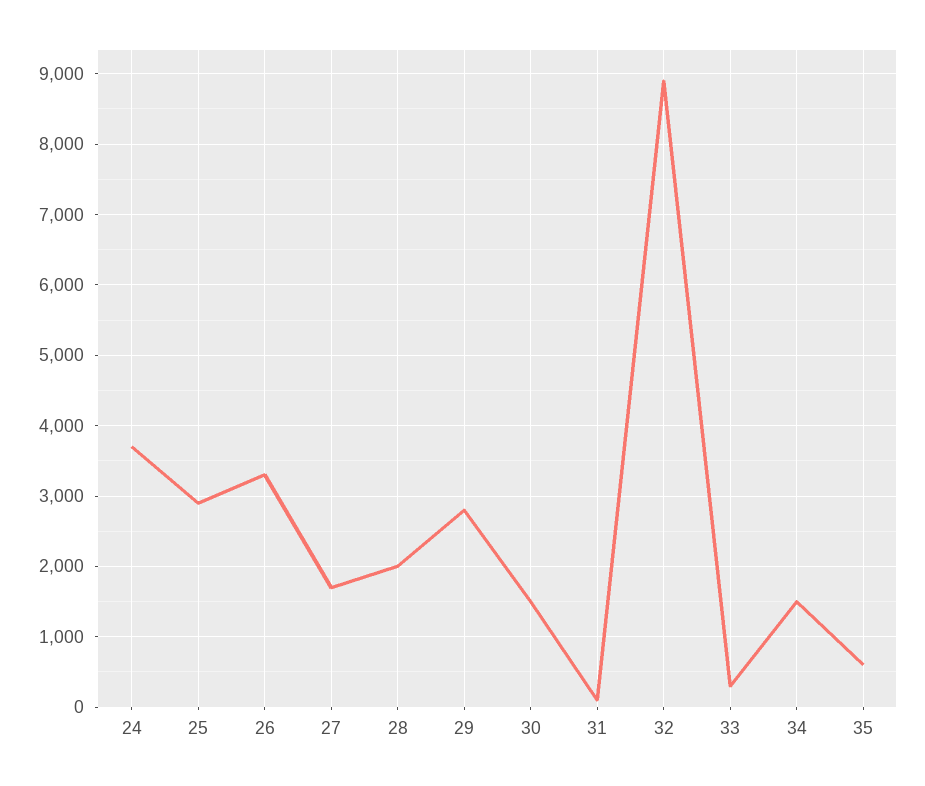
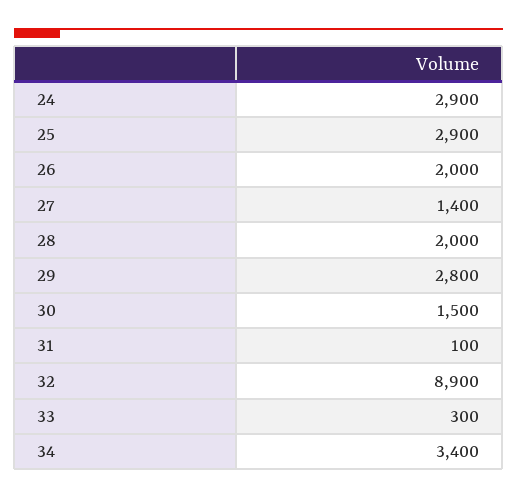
  {
-   "24": 3700,
+   "24": 2900,
    "25": 2900,
-   "26": 3300,
+   "26": 2000,
-   "27": 1700,
+   "27": 1400,
    "28": 2000,
    "29": 2800,
    "30": 1500,
    "31": 100,
    "32": 8900,
    "33": 300,
-   "34": 1500,
+   "34": 3400
-   "35": 600
  }

